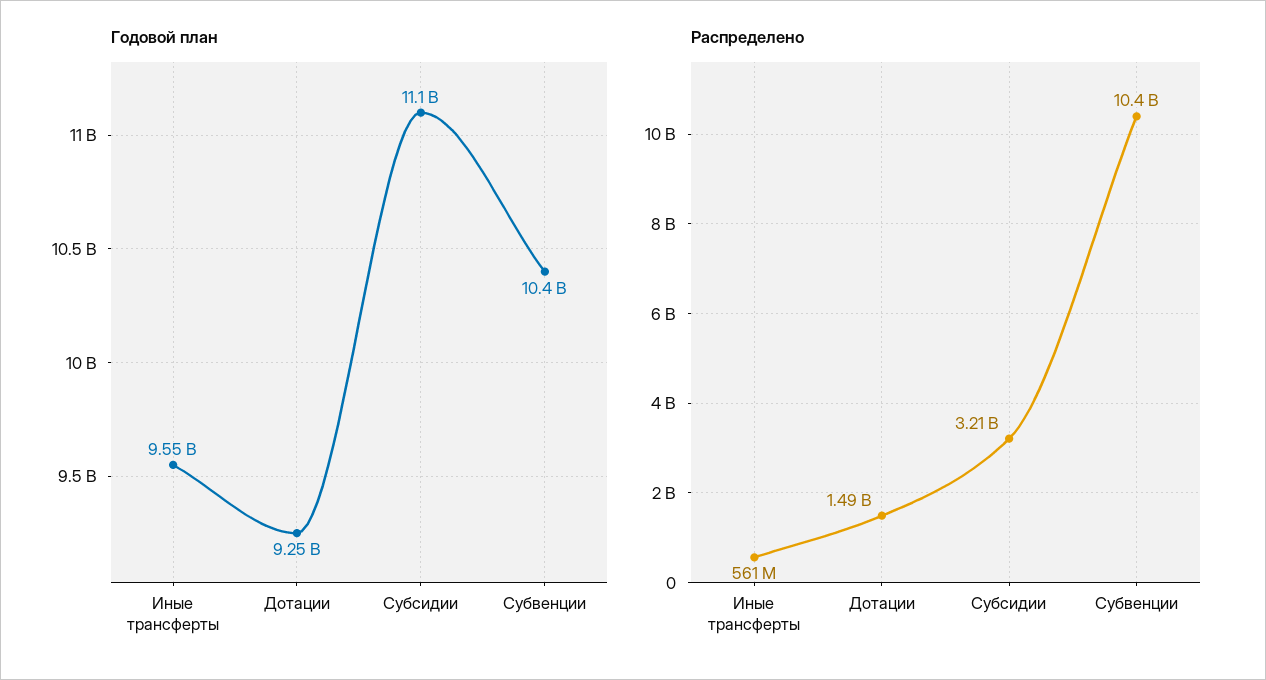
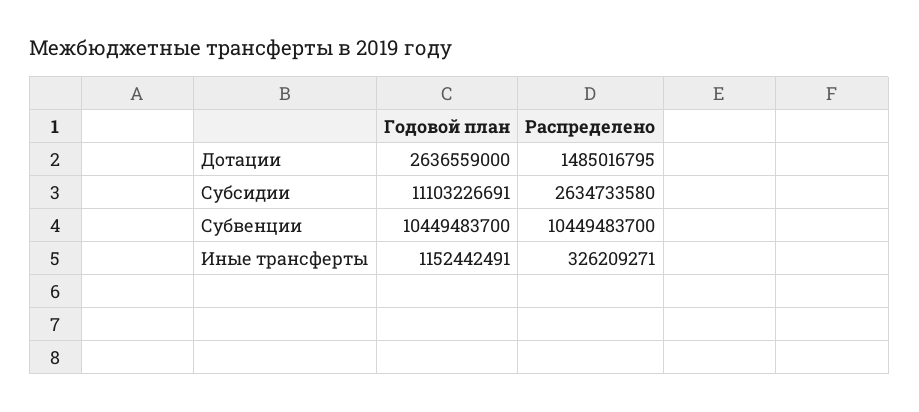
  {
    "Годовой план": {
-     "Иные трансферты": 9550000000,
+     "Иные трансферты": 1152442491,
-     "Дотации": 9250000000,
+     "Дотации": 2636559000,
      "Субсидии": 11103226691,
      "Субвенции": 10449483700
    },
    "Распределено": {
-     "Иные трансферты": 561000000,
+     "Иные трансферты": 326209271,
      "Дотации": 1485016795,
-     "Субсидии": 3210000000,
+     "Субсидии": 2634733580,
      "Субвенции": 10449483700
    }
  }

